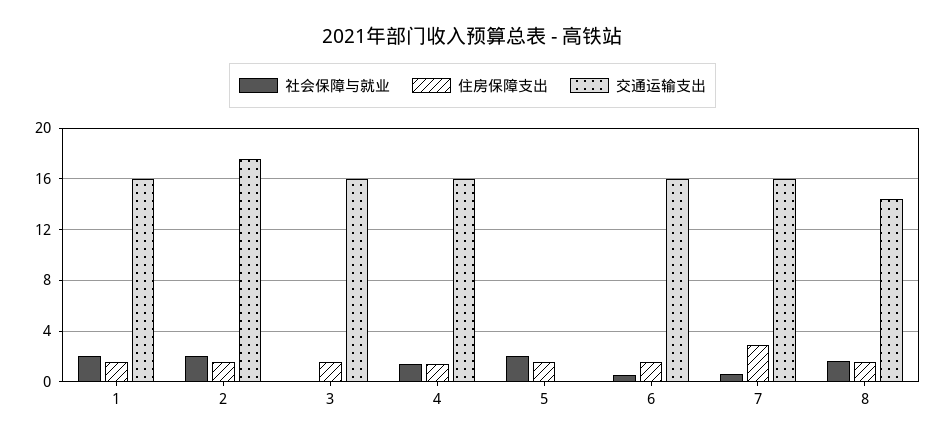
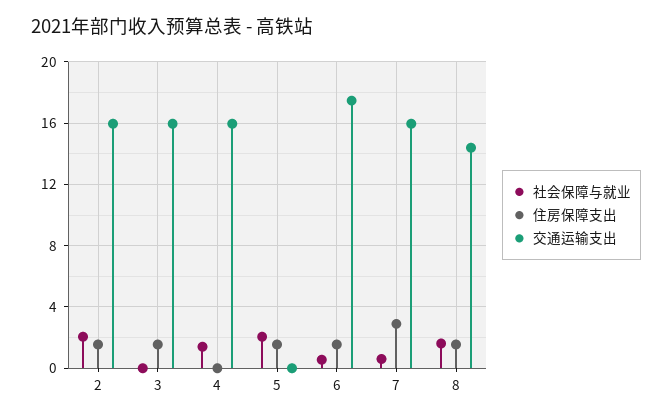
  {
    "社会保障与就业": {
-     "1": 2,
      "2": 2,
      "3": 0,
      "4": 1.5,
      "5": 2,
      "6": 0.5,
      "7": 0.5,
      "8": 1.5
    },
    "住房保障支出": {
-     "1": 1.5,
      "2": 1.5,
      "3": 1.5,
-     "4": 1.5,
+     "4": 0,
      "5": 1.5,
      "6": 1.5,
      "7": 3,
      "8": 1.5
    },
    "交通运输支出": {
-     "1": 16,
-     "2": 17.5,
+     "2": 16,
      "3": 16,
      "4": 16,
      "5": 0,
-     "6": 16,
+     "6": 17.5,
      "7": 16,
      "8": 14.5
    }
  }

